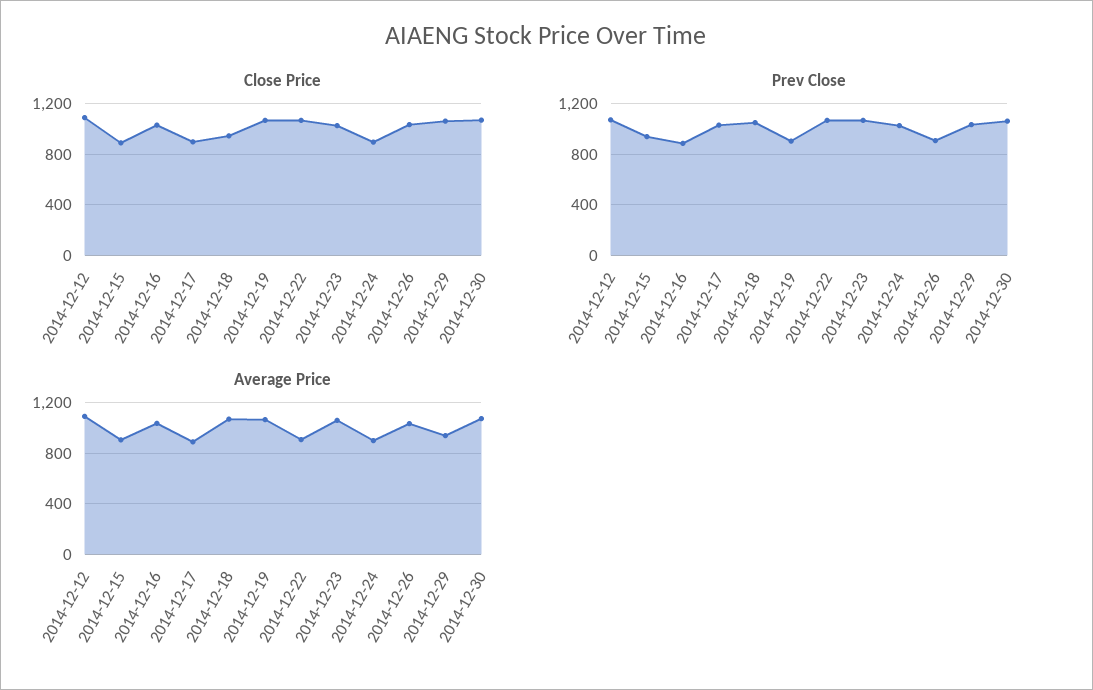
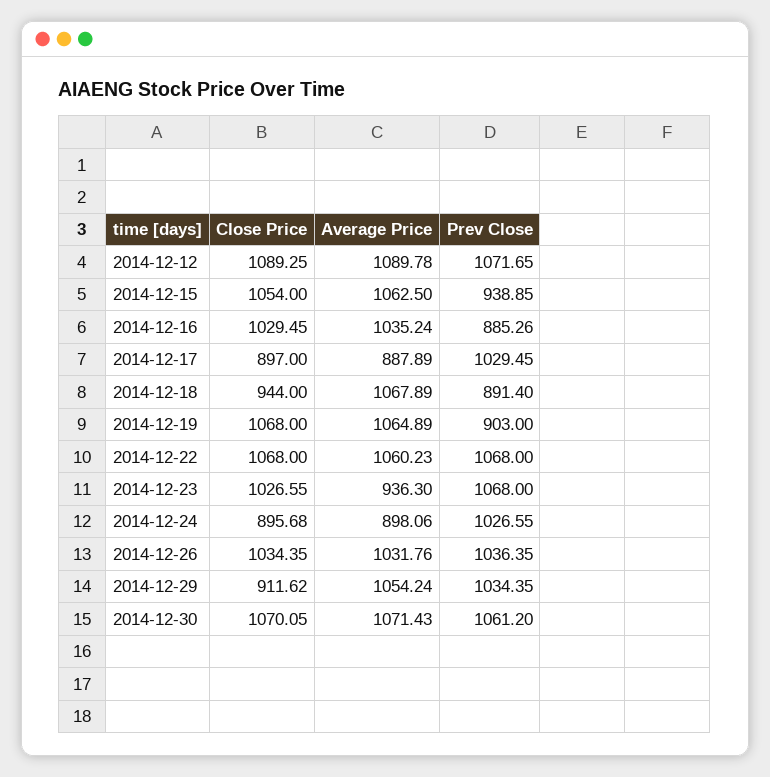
  {
    "Close Price": {
      "2014-12-12": 1089.25,
-     "2014-12-15": 900,
+     "2014-12-15": 1054,
      "2014-12-16": 1029.45,
      "2014-12-17": 897,
      "2014-12-18": 944,
      "2014-12-19": 1068,
      "2014-12-22": 1068,
      "2014-12-23": 1026.55,
      "2014-12-24": 895.68,
      "2014-12-26": 1034.35,
-     "2014-12-29": 1050,
+     "2014-12-29": 911.62,
      "2014-12-30": 1070.05
    },
    "Prev Close": {
      "2014-12-12": 1071.65,
      "2014-12-15": 938.85,
      "2014-12-16": 885.26,
      "2014-12-17": 1029.45,
-     "2014-12-18": 1050,
+     "2014-12-18": 891.4,
      "2014-12-19": 903,
      "2014-12-22": 1068,
      "2014-12-23": 1068,
      "2014-12-24": 1026.55,
-     "2014-12-26": 900,
+     "2014-12-26": 1036.35,
      "2014-12-29": 1034.35,
      "2014-12-30": 1061.2
    },
    "Average Price": {
      "2014-12-12": 1089.78,
-     "2014-12-15": 900,
+     "2014-12-15": 1062.5,
      "2014-12-16": 1035.24,
      "2014-12-17": 887.89,
      "2014-12-18": 1067.89,
      "2014-12-19": 1064.89,
-     "2014-12-22": 900,
+     "2014-12-22": 1060.23,
-     "2014-12-23": 1050,
+     "2014-12-23": 936.3,
      "2014-12-24": 898.06,
      "2014-12-26": 1031.76,
-     "2014-12-29": 950,
+     "2014-12-29": 1054.24,
      "2014-12-30": 1071.43
    }
  }

